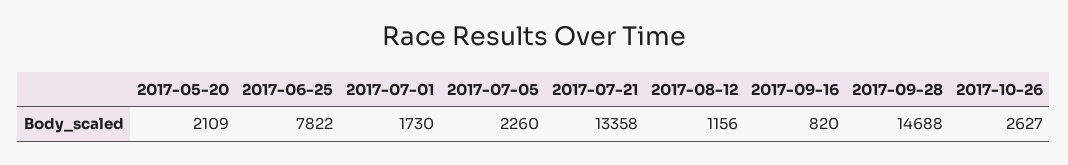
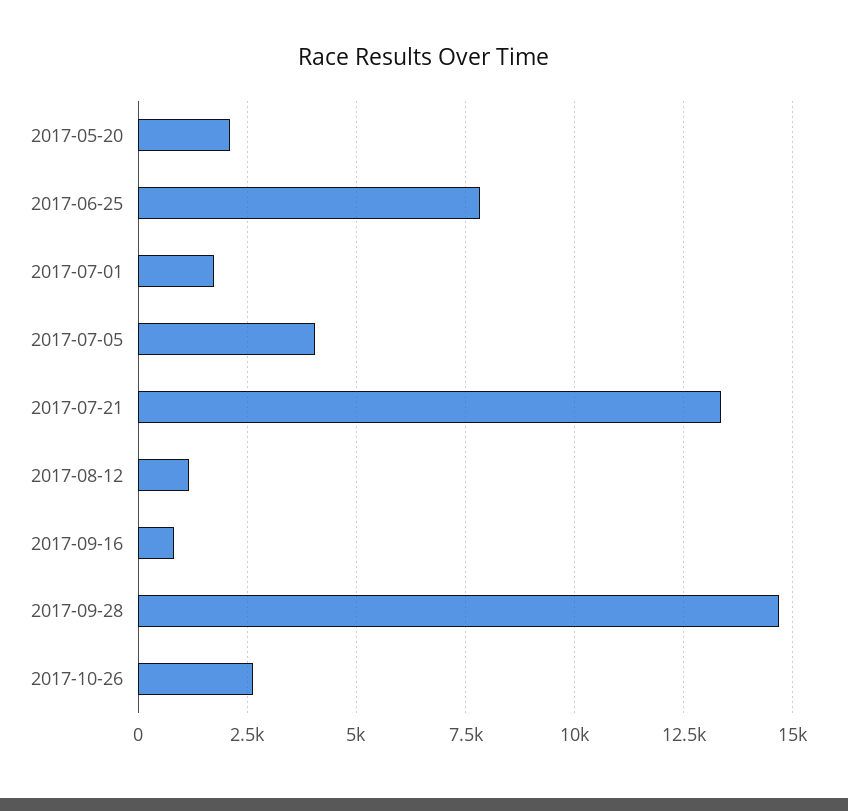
  {
    "2017-05-20": 2109,
    "2017-06-25": 7822,
    "2017-07-01": 1730,
-   "2017-07-05": 2260,
+   "2017-07-05": 4000,
    "2017-07-21": 13358,
    "2017-08-12": 1156,
    "2017-09-16": 820,
    "2017-09-28": 14688,
    "2017-10-26": 2627
  }

